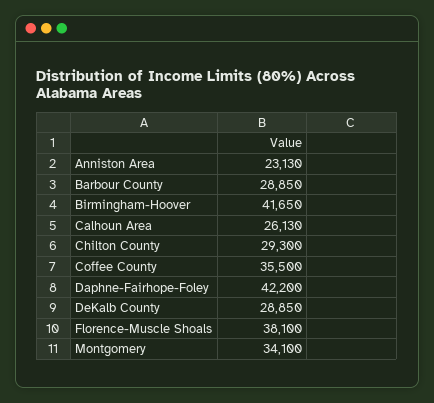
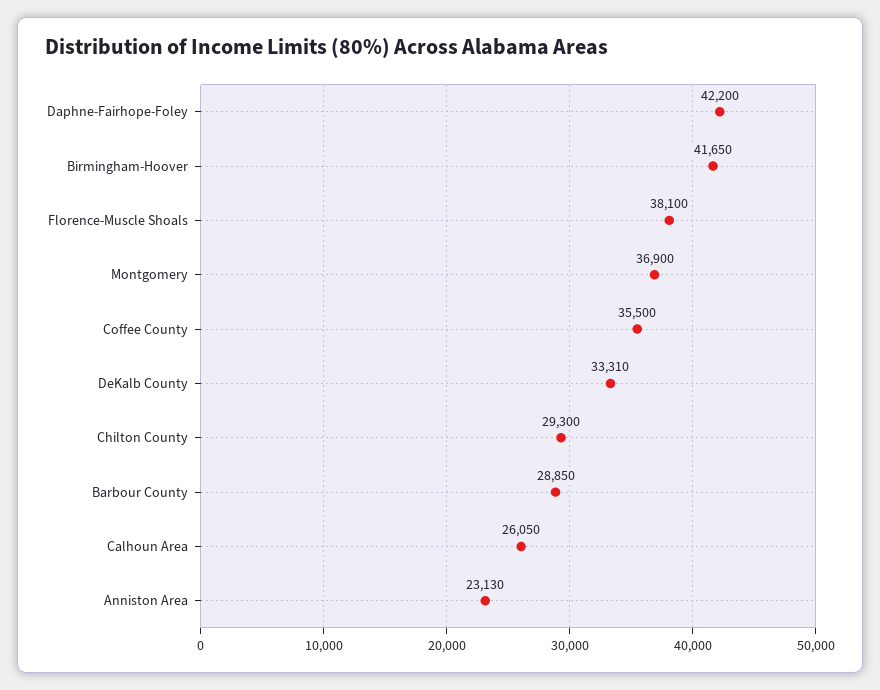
  {
    "Anniston Area": 23130,
    "Barbour County": 28850,
    "Birmingham-Hoover": 41650,
-   "Calhoun Area": 26130,
+   "Calhoun Area": 26050,
    "Chilton County": 29300,
    "Coffee County": 35500,
    "Daphne-Fairhope-Foley": 42200,
-   "DeKalb County": 28850,
+   "DeKalb County": 33310,
    "Florence-Muscle Shoals": 38100,
-   "Montgomery": 34100
+   "Montgomery": 36900
  }

